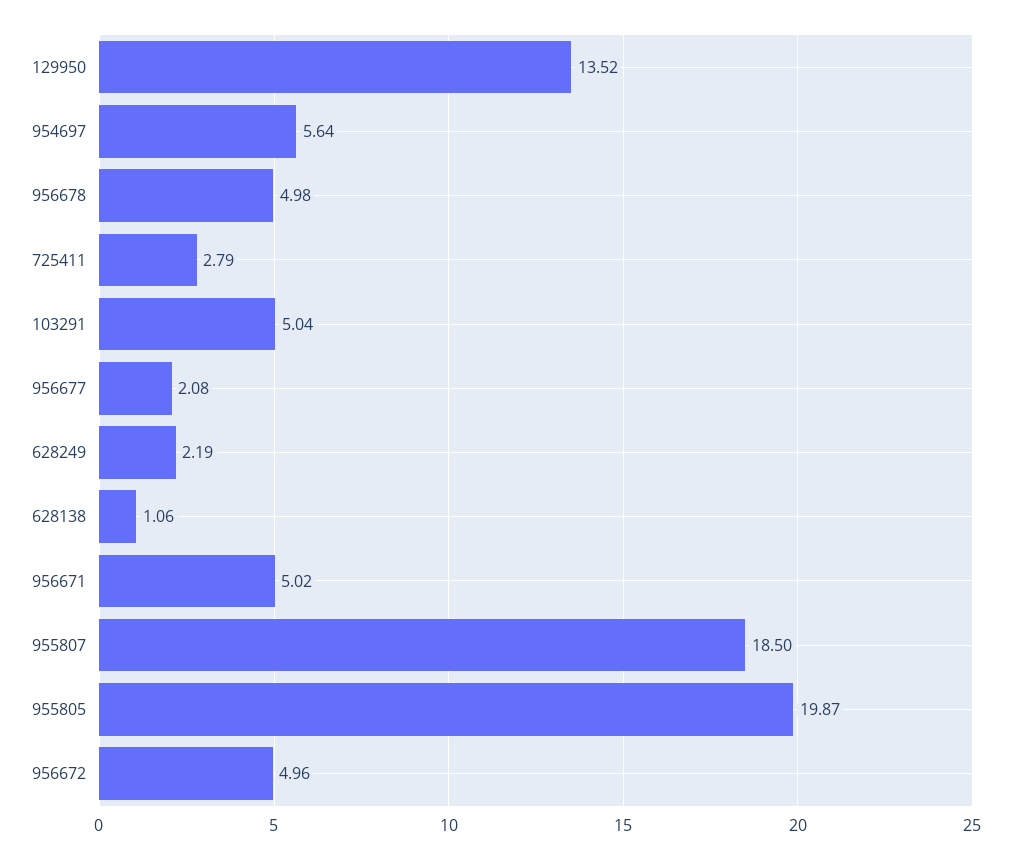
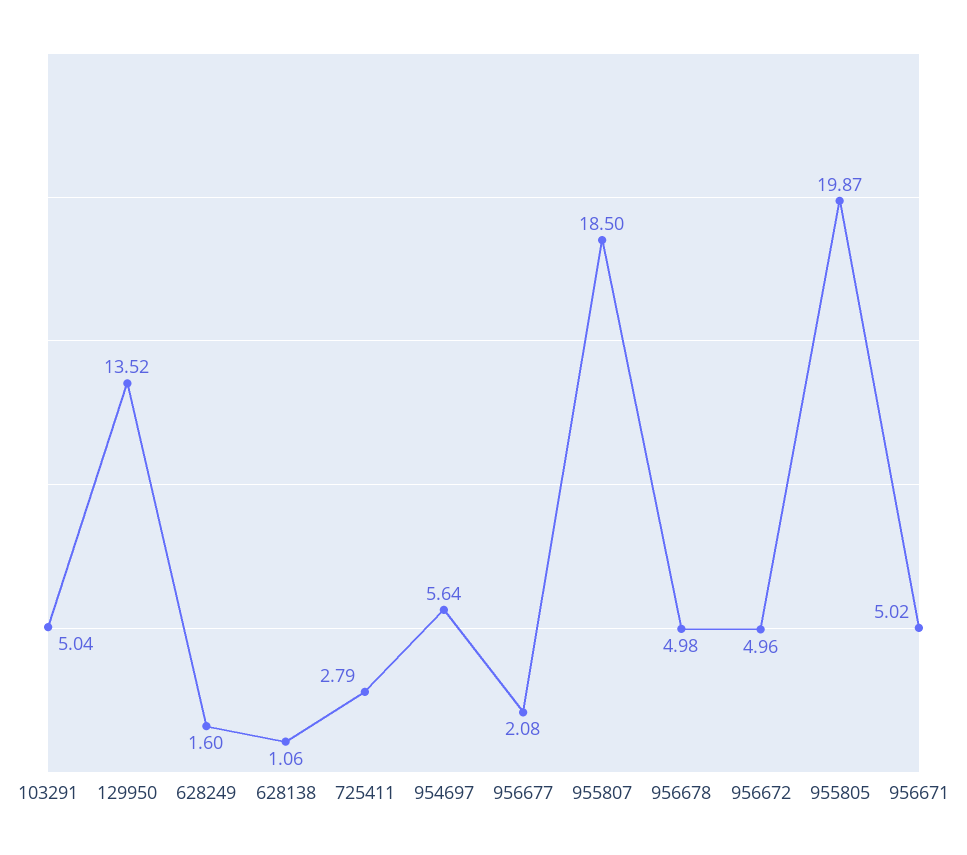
  {
    "129950": 13.52,
    "954697": 5.64,
    "956678": 4.98,
    "725411": 2.79,
    "103291": 5.04,
    "956677": 2.08,
-   "628249": 2.19,
+   "628249": 1.6,
    "628138": 1.06,
    "956671": 5.02,
    "955807": 18.5,
    "955805": 19.87,
    "956672": 4.96
  }

